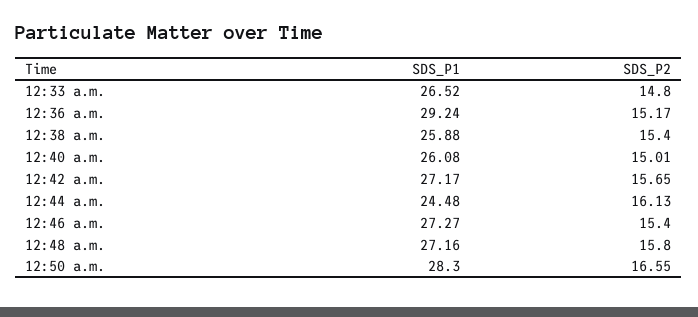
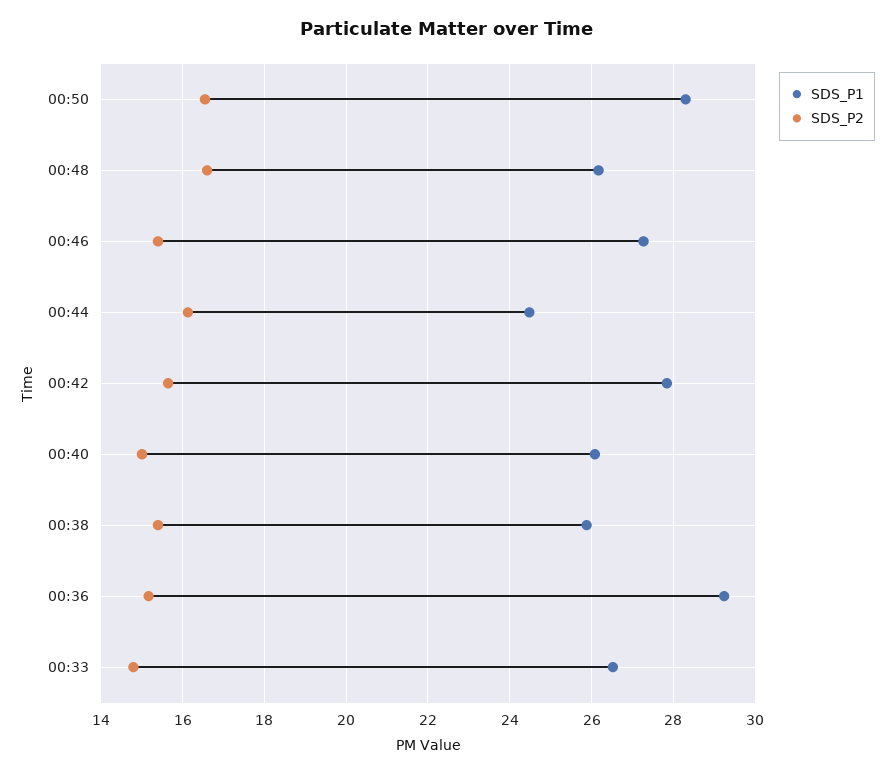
  {
    "SDS_P1": {
      "12:33 a.m.": 26.52,
      "12:36 a.m.": 29.24,
      "12:38 a.m.": 25.88,
      "12:40 a.m.": 26.08,
-     "12:42 a.m.": 27.17,
+     "12:42 a.m.": 27.8,
      "12:44 a.m.": 24.48,
      "12:46 a.m.": 27.27,
-     "12:48 a.m.": 27.16,
+     "12:48 a.m.": 26.2,
      "12:50 a.m.": 28.3
    },
    "SDS_P2": {
      "12:33 a.m.": 14.8,
      "12:36 a.m.": 15.17,
      "12:38 a.m.": 15.4,
      "12:40 a.m.": 15.01,
      "12:42 a.m.": 15.65,
      "12:44 a.m.": 16.13,
      "12:46 a.m.": 15.4,
-     "12:48 a.m.": 15.8,
+     "12:48 a.m.": 16.6,
      "12:50 a.m.": 16.55
    }
  }

